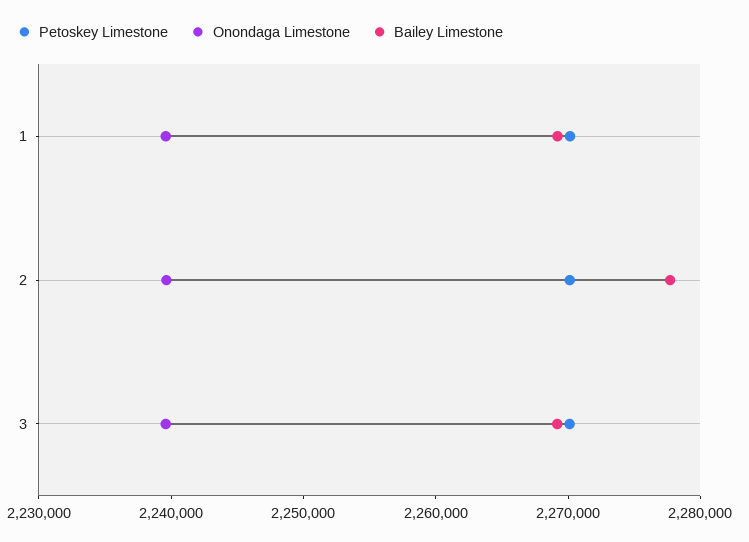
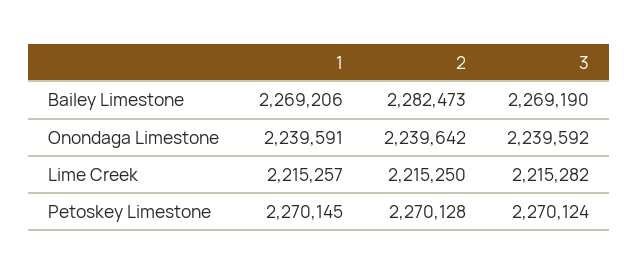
  {
    "Petoskey Limestone": {
      "1": 2270145,
      "2": 2270128,
      "3": 2270124
    },
    "Onondaga Limestone": {
      "1": 2239591,
      "2": 2239642,
      "3": 2239592
    },
    "Bailey Limestone": {
      "1": 2269206,
-     "2": 2278000,
+     "2": 2282473,
      "3": 2269190
-   }
+   },
+   "Lime Creek": {
+     "1": 2215257,
+     "2": 2215250,
+     "3": 2215282
+   }
  }

